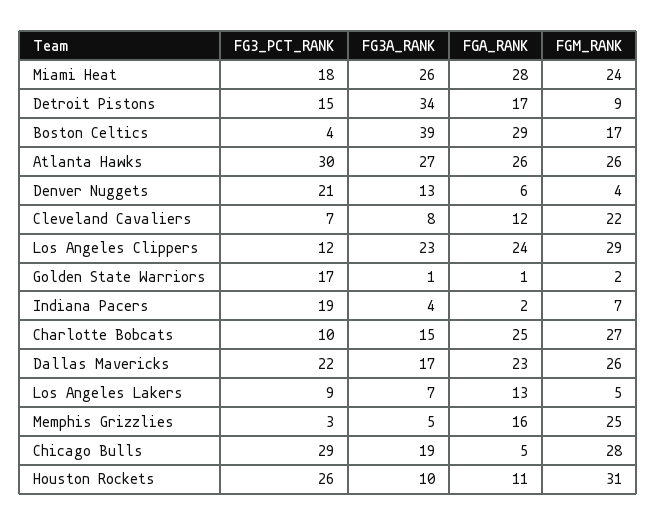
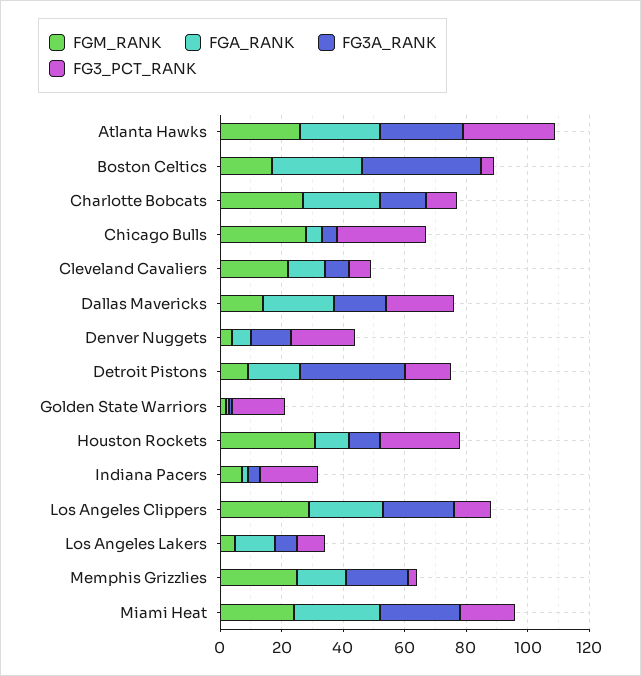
  {
    "FG3_PCT_RANK": {
      "Miami Heat": 18,
      "Detroit Pistons": 15,
      "Boston Celtics": 4,
      "Atlanta Hawks": 30,
      "Denver Nuggets": 21,
      "Cleveland Cavaliers": 7,
      "Los Angeles Clippers": 12,
      "Golden State Warriors": 17,
      "Indiana Pacers": 19,
      "Charlotte Bobcats": 10,
      "Dallas Mavericks": 22,
      "Los Angeles Lakers": 9,
      "Memphis Grizzlies": 3,
      "Chicago Bulls": 29,
      "Houston Rockets": 26
    },
    "FG3A_RANK": {
      "Miami Heat": 26,
      "Detroit Pistons": 34,
      "Boston Celtics": 39,
      "Atlanta Hawks": 27,
      "Denver Nuggets": 13,
      "Cleveland Cavaliers": 8,
      "Los Angeles Clippers": 23,
      "Golden State Warriors": 1,
      "Indiana Pacers": 4,
      "Charlotte Bobcats": 15,
      "Dallas Mavericks": 17,
      "Los Angeles Lakers": 7,
-     "Memphis Grizzlies": 5,
+     "Memphis Grizzlies": 20,
-     "Chicago Bulls": 19,
+     "Chicago Bulls": 5,
      "Houston Rockets": 10
    },
    "FGA_RANK": {
      "Miami Heat": 28,
      "Detroit Pistons": 17,
      "Boston Celtics": 29,
      "Atlanta Hawks": 26,
      "Denver Nuggets": 6,
      "Cleveland Cavaliers": 12,
      "Los Angeles Clippers": 24,
      "Golden State Warriors": 1,
      "Indiana Pacers": 2,
      "Charlotte Bobcats": 25,
      "Dallas Mavericks": 23,
      "Los Angeles Lakers": 13,
      "Memphis Grizzlies": 16,
      "Chicago Bulls": 5,
      "Houston Rockets": 11
    },
    "FGM_RANK": {
      "Miami Heat": 24,
      "Detroit Pistons": 9,
      "Boston Celtics": 17,
      "Atlanta Hawks": 26,
      "Denver Nuggets": 4,
      "Cleveland Cavaliers": 22,
      "Los Angeles Clippers": 29,
      "Golden State Warriors": 2,
      "Indiana Pacers": 7,
      "Charlotte Bobcats": 27,
-     "Dallas Mavericks": 26,
+     "Dallas Mavericks": 15,
      "Los Angeles Lakers": 5,
      "Memphis Grizzlies": 25,
      "Chicago Bulls": 28,
      "Houston Rockets": 31
    }
  }

